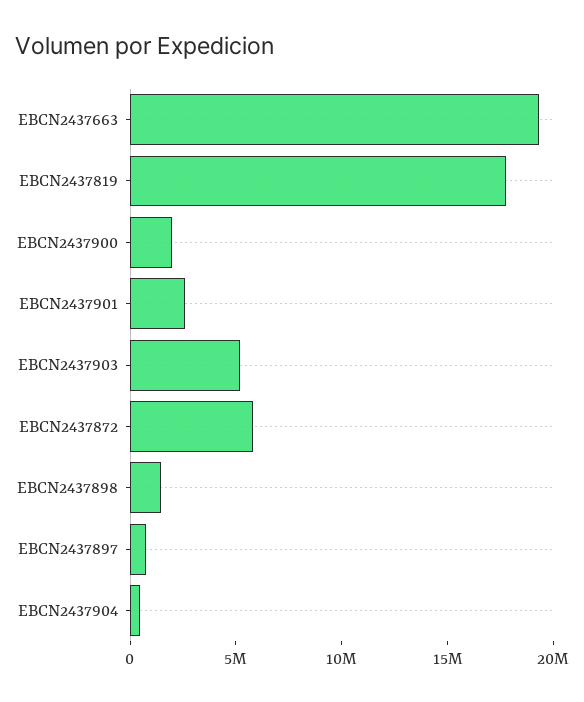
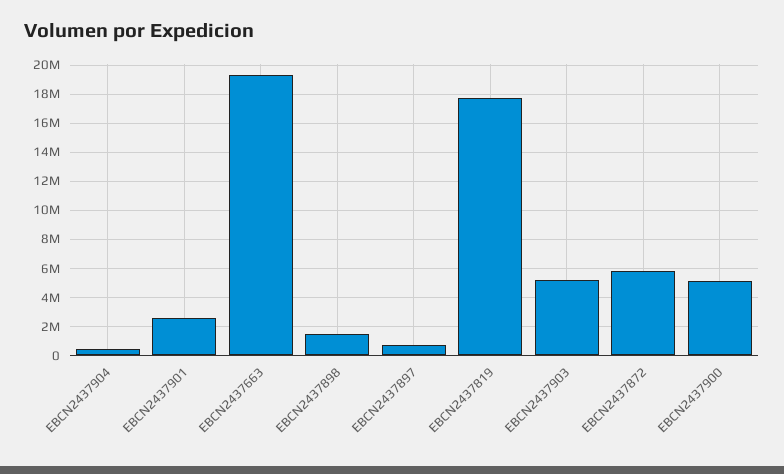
  {
    "EBCN2437663": 19500000,
    "EBCN2437819": 17500000,
-   "EBCN2437900": 2000000,
+   "EBCN2437900": 5000000,
    "EBCN2437901": 2500000,
    "EBCN2437903": 5000000,
    "EBCN2437872": 6000000,
    "EBCN2437898": 1500000,
    "EBCN2437897": 500000,
    "EBCN2437904": 500000
  }

